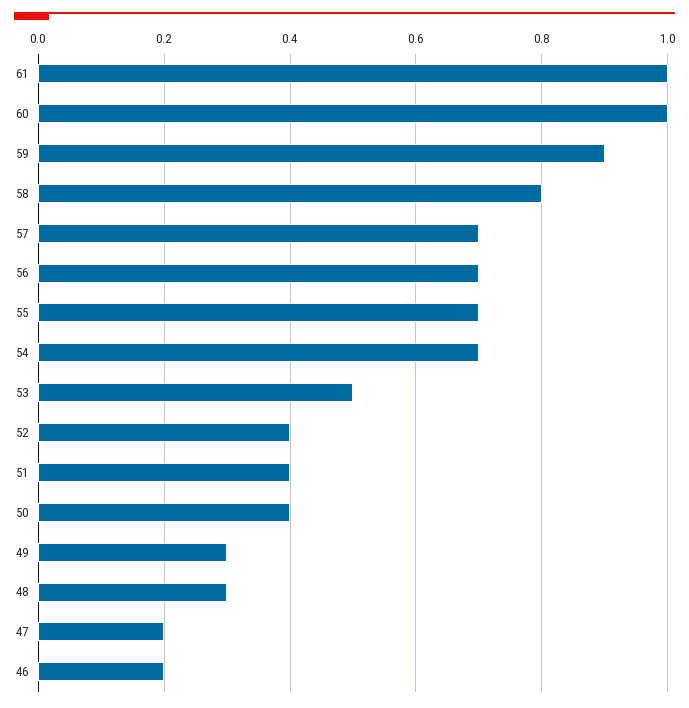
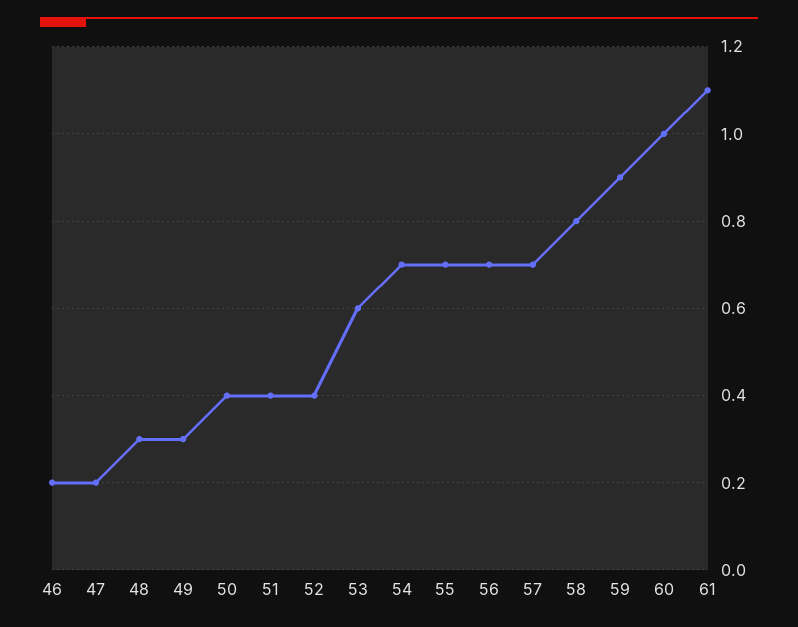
  {
-   "61": 1,
+   "61": 1.1,
    "60": 1,
    "59": 0.9,
    "58": 0.8,
    "57": 0.7,
    "56": 0.7,
    "55": 0.7,
    "54": 0.7,
-   "53": 0.5,
+   "53": 0.6,
    "52": 0.4,
    "51": 0.4,
    "50": 0.4,
    "49": 0.3,
    "48": 0.3,
    "47": 0.2,
    "46": 0.2
  }

